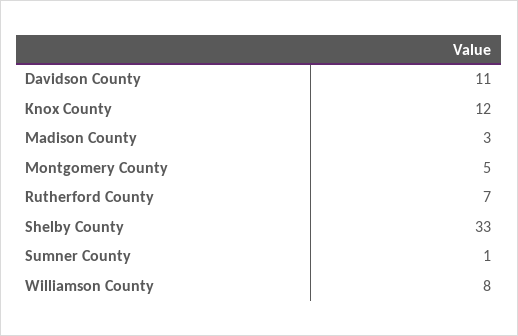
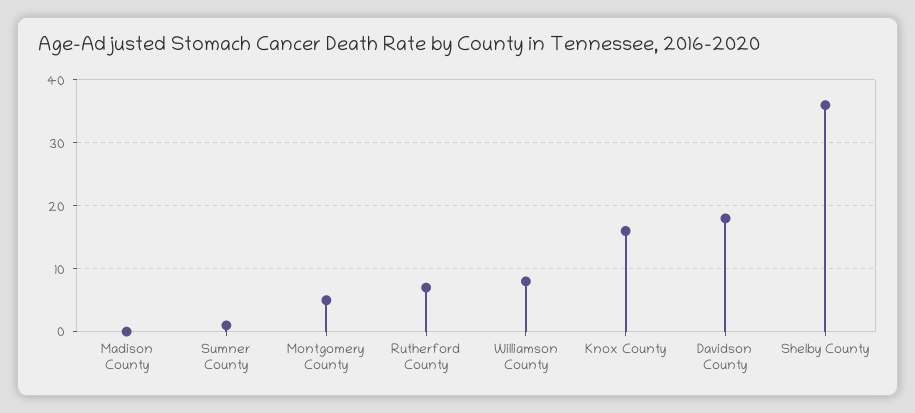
  {
-   "Davidson County": 11,
+   "Davidson County": 18,
-   "Knox County": 12,
+   "Knox County": 16,
-   "Madison County": 3,
+   "Madison County": 0,
    "Montgomery County": 5,
    "Rutherford County": 7,
-   "Shelby County": 33,
+   "Shelby County": 36,
    "Sumner County": 1,
    "Williamson County": 8
  }

